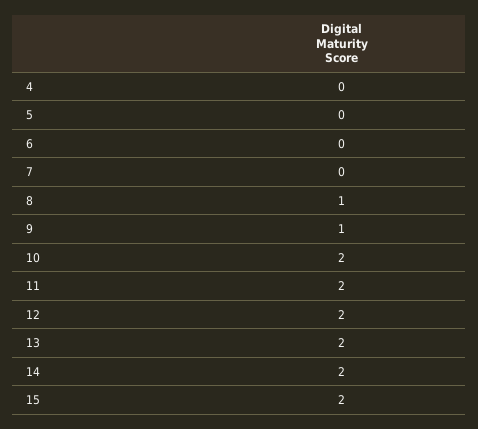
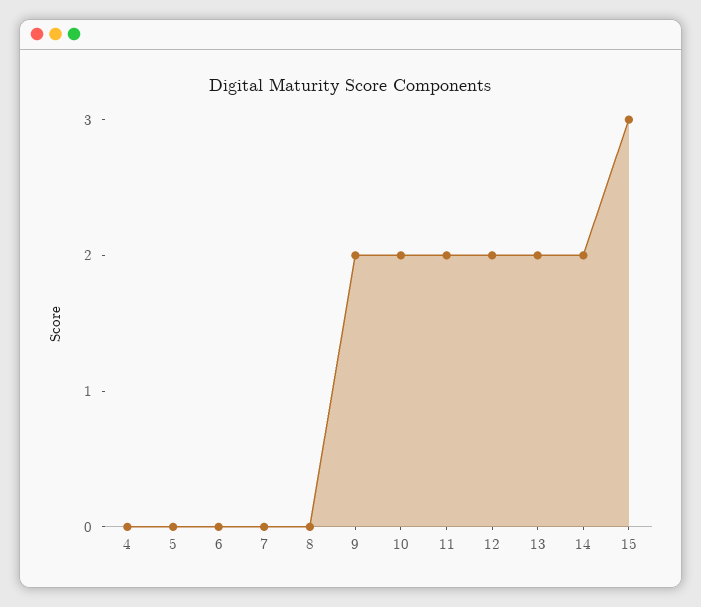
  {
    "4": 0,
    "5": 0,
    "6": 0,
    "7": 0,
-   "8": 1,
+   "8": 0,
-   "9": 1,
+   "9": 2,
    "10": 2,
    "11": 2,
    "12": 2,
    "13": 2,
    "14": 2,
-   "15": 2
+   "15": 3
  }

